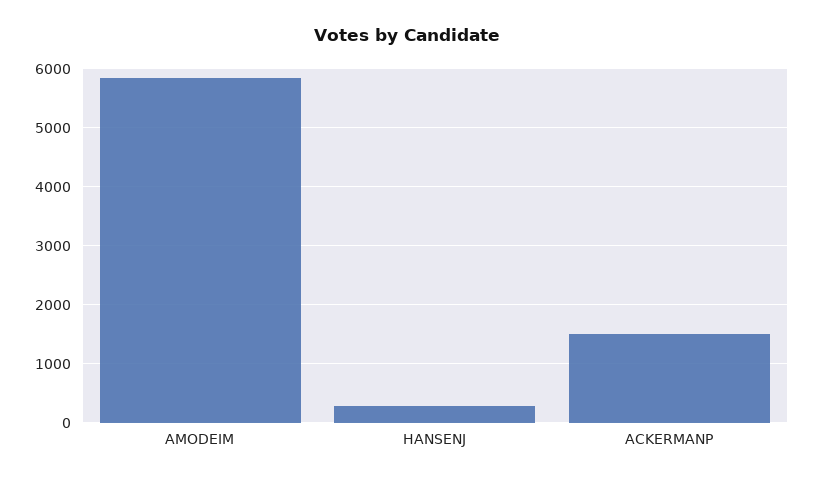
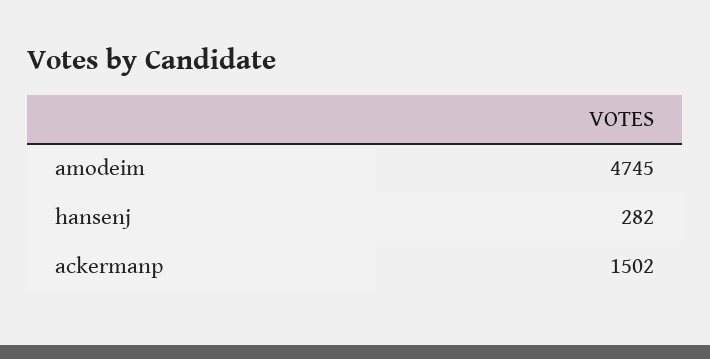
  {
-   "AMODEIM": 5800,
+   "AMODEIM": 4745,
    "HANSENJ": 282,
    "ACKERMANP": 1502
  }

